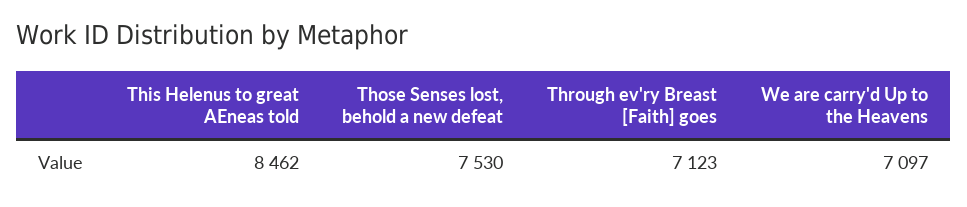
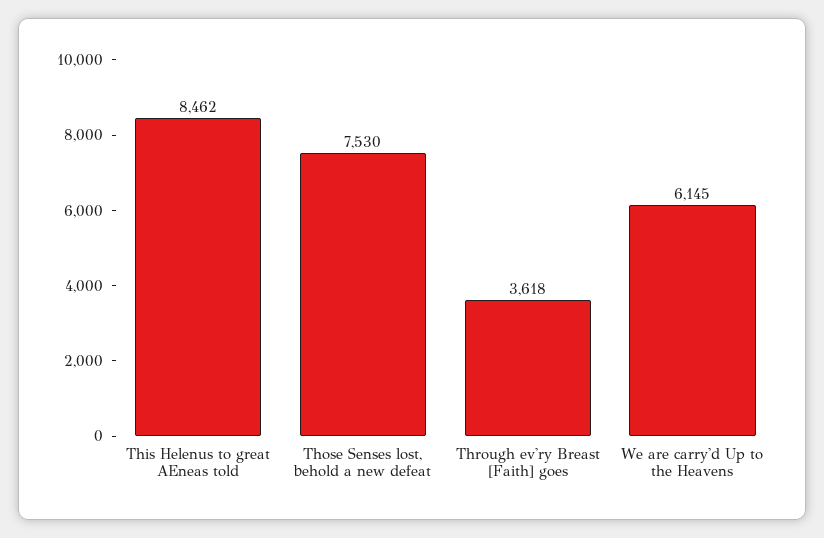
  {
    "This Helenus to great AEneas told": 8462,
    "Those Senses lost, behold a new defeat": 7530,
-   "Through ev'ry Breast [Faith] goes": 7123,
+   "Through ev'ry Breast [Faith] goes": 3618,
-   "We are carry'd Up to the Heavens": 7097
+   "We are carry'd Up to the Heavens": 6145
  }

